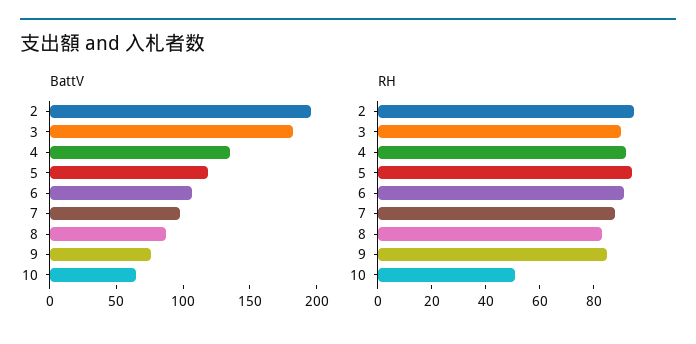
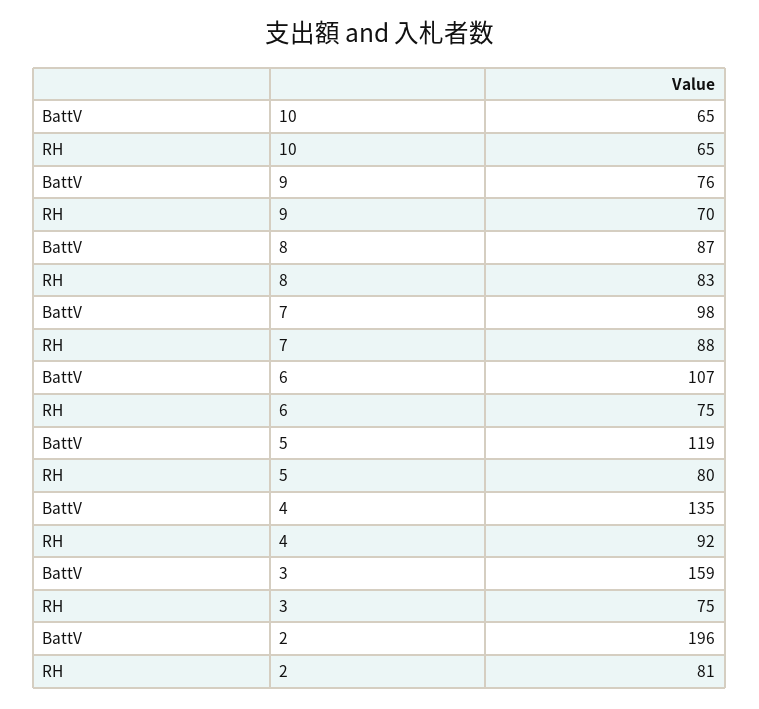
  {
    "BattV": {
      "2": 196,
-     "3": 180,
+     "3": 159,
      "4": 135,
      "5": 119,
      "6": 107,
      "7": 98,
      "8": 87,
      "9": 76,
      "10": 65
    },
    "RH": {
-     "2": 95,
+     "2": 81,
-     "3": 90,
+     "3": 75,
      "4": 92,
-     "5": 95,
+     "5": 80,
-     "6": 90,
+     "6": 75,
      "7": 88,
      "8": 83,
-     "9": 85,
+     "9": 70,
-     "10": 50
+     "10": 65
    }
  }

